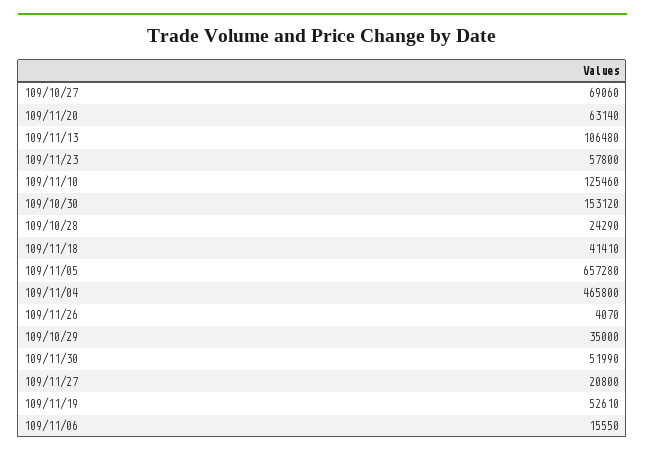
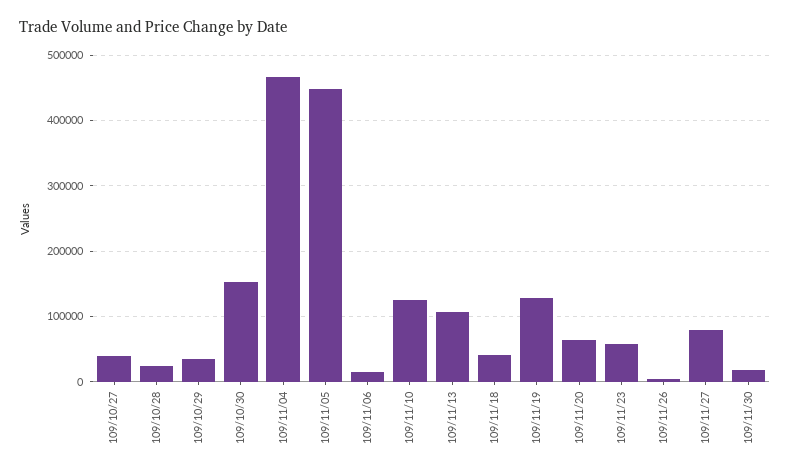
  {
-   "109/10/27": 69060,
+   "109/10/27": 40000,
    "109/11/20": 63140,
    "109/11/13": 106480,
    "109/11/23": 57800,
    "109/11/10": 125460,
    "109/10/30": 153120,
    "109/10/28": 24290,
    "109/11/18": 41410,
-   "109/11/05": 657280,
+   "109/11/05": 450000,
    "109/11/04": 465800,
    "109/11/26": 4070,
    "109/10/29": 35000,
-   "109/11/30": 51990,
+   "109/11/30": 20000,
-   "109/11/27": 20800,
+   "109/11/27": 80000,
-   "109/11/19": 52610,
+   "109/11/19": 130000,
    "109/11/06": 15550
  }

